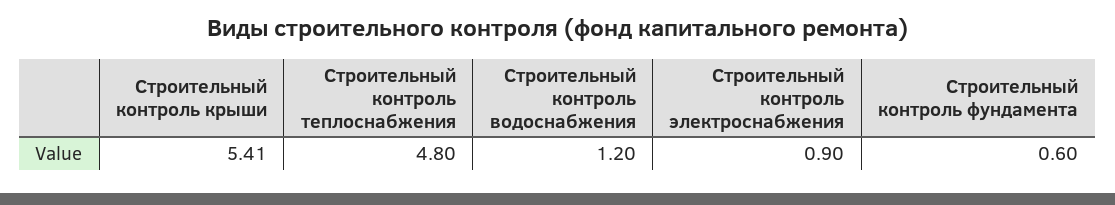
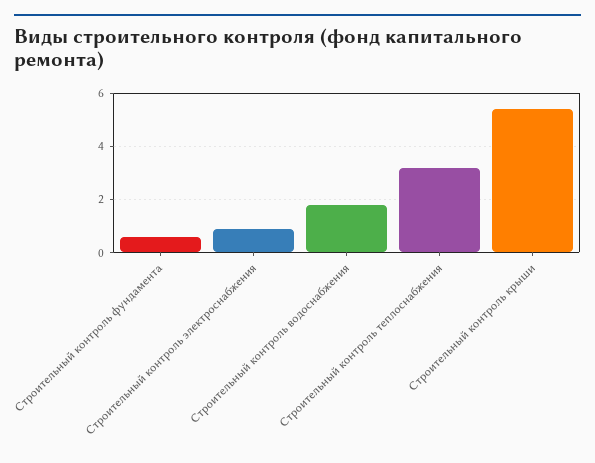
  {
    "Строительный контроль крыши": 5.41,
-   "Строительный контроль теплоснабжения": 4.8,
+   "Строительный контроль теплоснабжения": 3.25,
-   "Строительный контроль водоснабжения": 1.2,
+   "Строительный контроль водоснабжения": 1.75,
    "Строительный контроль электроснабжения": 0.9,
    "Строительный контроль фундамента": 0.6
  }

